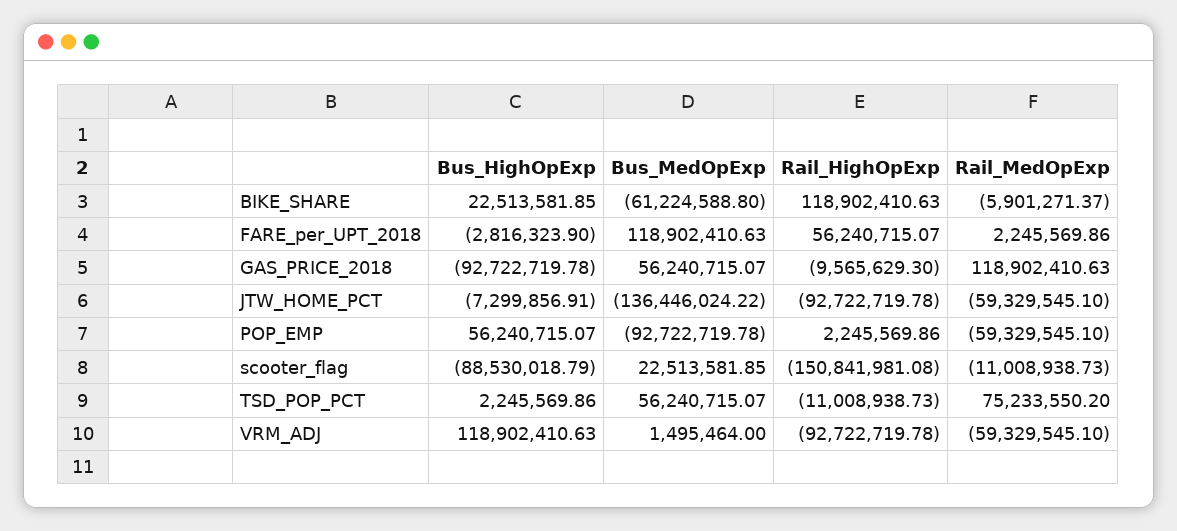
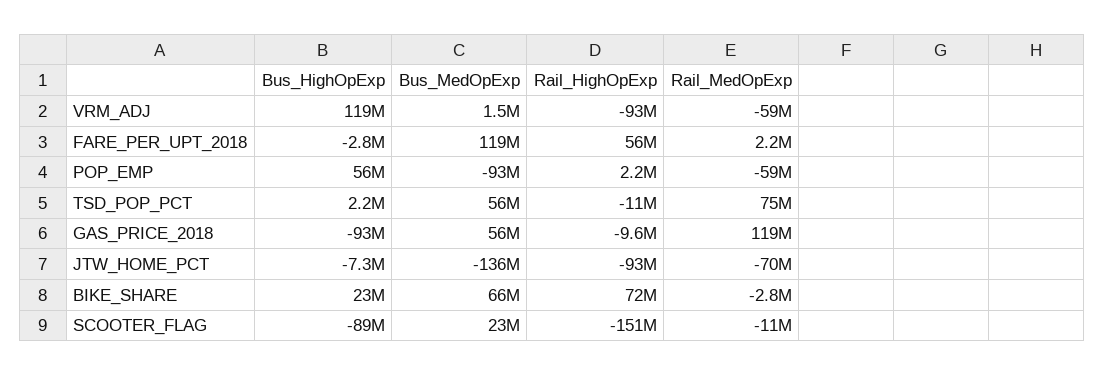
  {
    "Bus_HighOpExp": {
      "BIKE_SHARE": 22513581.85,
      "FARE_per_UPT_2018": -2816323.9,
      "GAS_PRICE_2018": -92722719.78,
      "JTW_HOME_PCT": -7299856.91,
      "POP_EMP": 56240715.07,
      "scooter_flag": -88530018.79,
      "TSD_POP_PCT": 2245569.86,
      "VRM_ADJ": 118902410.63
    },
    "Bus_MedOpExp": {
-     "BIKE_SHARE": -61224588.8,
+     "BIKE_SHARE": 66000000,
      "FARE_per_UPT_2018": 118902410.63,
      "GAS_PRICE_2018": 56240715.07,
      "JTW_HOME_PCT": -136446024.22,
      "POP_EMP": -92722719.78,
      "scooter_flag": 22513581.85,
      "TSD_POP_PCT": 56240715.07,
      "VRM_ADJ": 1495464
    },
    "Rail_HighOpExp": {
-     "BIKE_SHARE": 118902410.63,
+     "BIKE_SHARE": 72000000,
      "FARE_per_UPT_2018": 56240715.07,
      "GAS_PRICE_2018": -9565629.3,
      "JTW_HOME_PCT": -92722719.78,
      "POP_EMP": 2245569.86,
      "scooter_flag": -150841981.08,
      "TSD_POP_PCT": -11008938.73,
      "VRM_ADJ": -92722719.78
    },
    "Rail_MedOpExp": {
-     "BIKE_SHARE": -5901271.37,
+     "BIKE_SHARE": -2800000,
      "FARE_per_UPT_2018": 2245569.86,
      "GAS_PRICE_2018": 118902410.63,
-     "JTW_HOME_PCT": -59329545.1,
+     "JTW_HOME_PCT": -70000000,
      "POP_EMP": -59329545.1,
      "scooter_flag": -11008938.73,
      "TSD_POP_PCT": 75233550.2,
      "VRM_ADJ": -59329545.1
    }
  }

